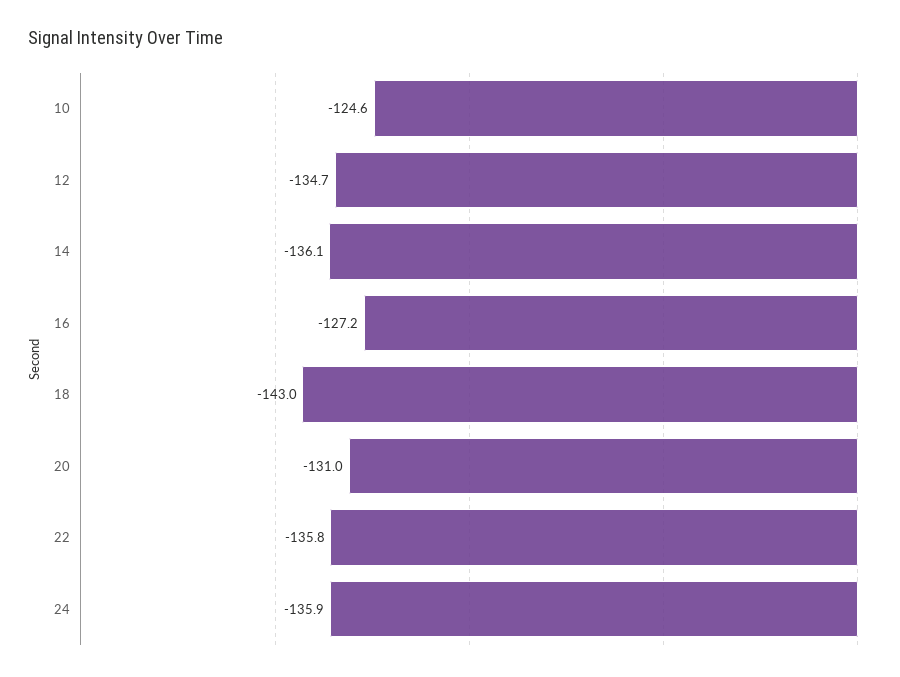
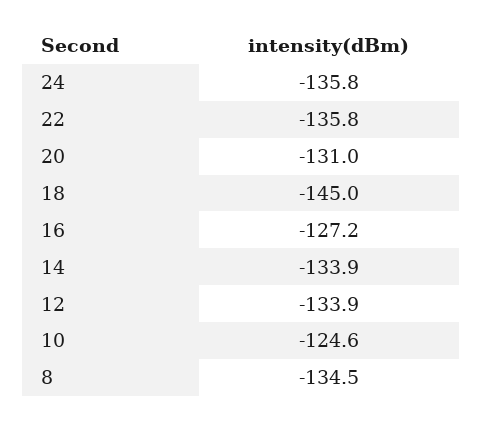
  {
    "10": -124.6,
-   "12": -134.7,
+   "12": -133.9,
-   "14": -136.1,
+   "14": -133.9,
    "16": -127.2,
-   "18": -143,
+   "18": -145,
    "20": -131,
    "22": -135.8,
-   "24": -135.9
+   "24": -135.8,
+   "8": -134.5
  }

